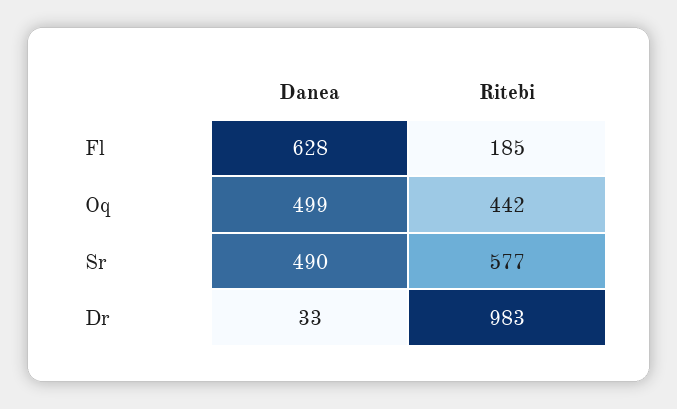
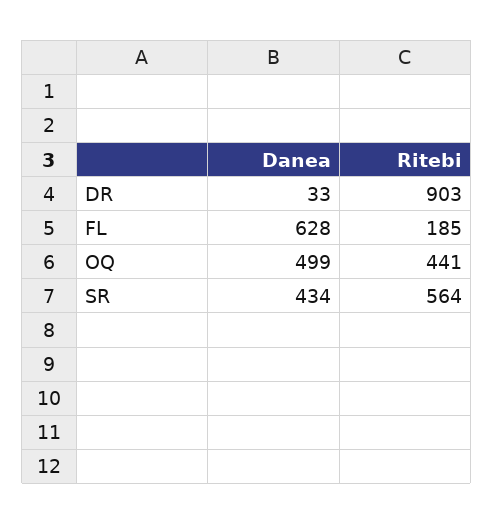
  {
    "Danea": {
      "Fl": 628,
      "Oq": 499,
-     "Sr": 490,
+     "Sr": 434,
      "Dr": 33
    },
    "Ritebi": {
      "Fl": 185,
-     "Oq": 442,
+     "Oq": 441,
-     "Sr": 577,
+     "Sr": 564,
-     "Dr": 983
+     "Dr": 903
    }
  }

